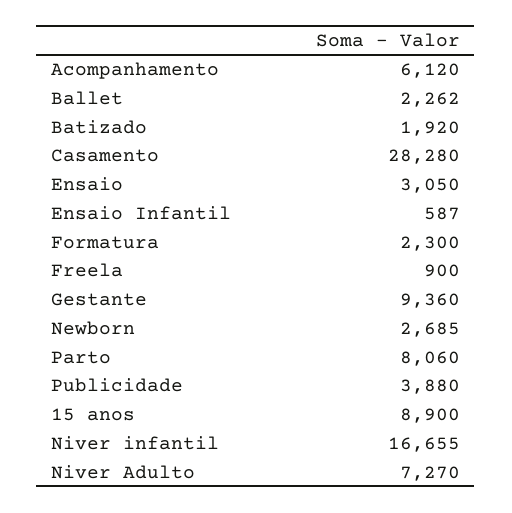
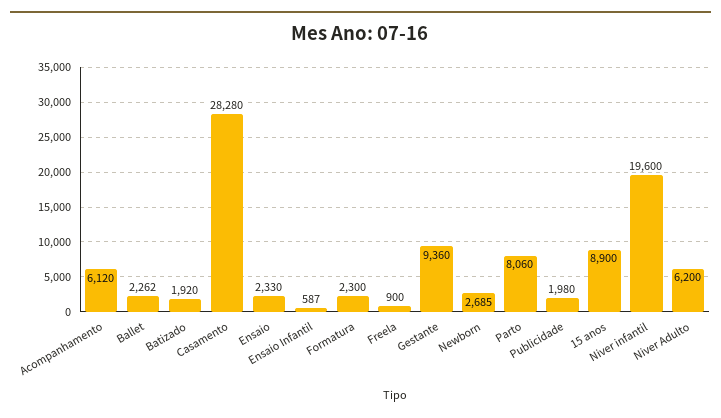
  {
    "Acompanhamento": 6120,
    "Ballet": 2262,
    "Batizado": 1920,
    "Casamento": 28280,
-   "Ensaio": 3050,
+   "Ensaio": 2330,
    "Ensaio Infantil": 587,
    "Formatura": 2300,
    "Freela": 900,
    "Gestante": 9360,
    "Newborn": 2685,
    "Parto": 8060,
-   "Publicidade": 3880,
+   "Publicidade": 1980,
    "15 anos": 8900,
-   "Niver infantil": 16655,
+   "Niver infantil": 19600,
-   "Niver Adulto": 7270
+   "Niver Adulto": 6200
  }

